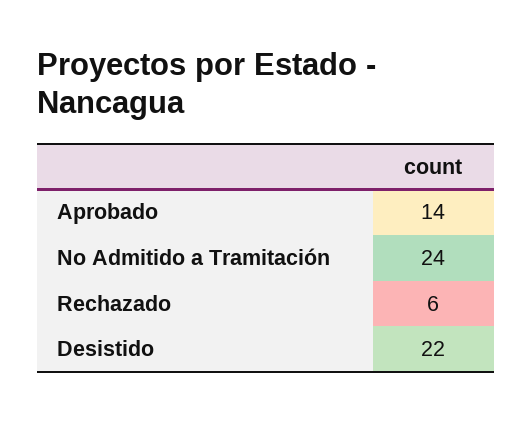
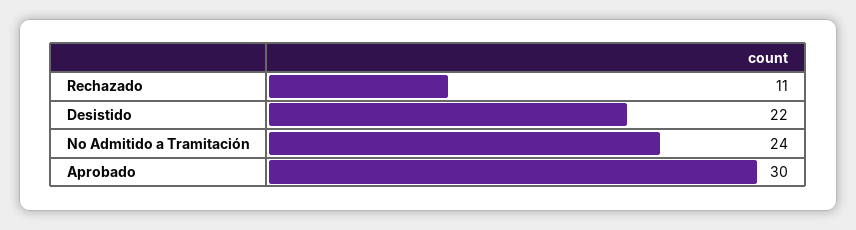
  {
-   "Aprobado": 14,
+   "Aprobado": 30,
    "No Admitido a Tramitación": 24,
-   "Rechazado": 6,
+   "Rechazado": 11,
    "Desistido": 22
  }

